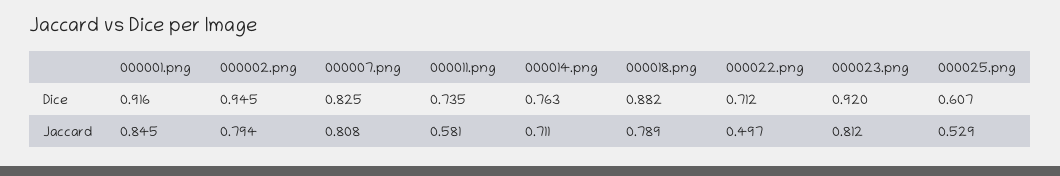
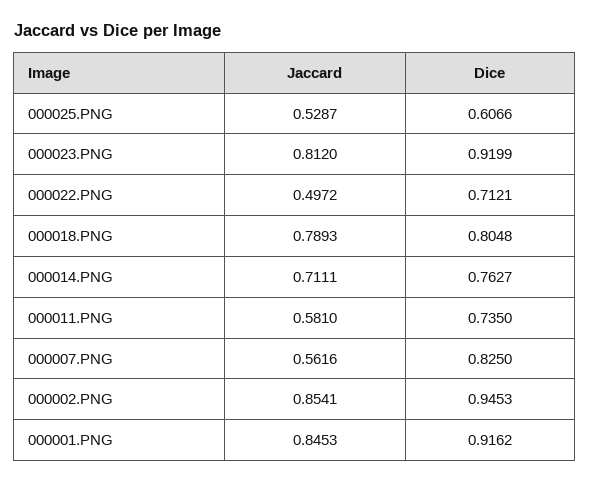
  {
    "000001.png": {
      "Dice": 0.9162,
      "Jaccard": 0.8453
    },
    "000002.png": {
      "Dice": 0.9453,
-     "Jaccard": 0.794
+     "Jaccard": 0.8541
    },
    "000007.png": {
      "Dice": 0.825,
-     "Jaccard": 0.808
+     "Jaccard": 0.5616
    },
    "000011.png": {
      "Dice": 0.735,
      "Jaccard": 0.581
    },
    "000014.png": {
      "Dice": 0.7627,
      "Jaccard": 0.7111
    },
    "000018.png": {
-     "Dice": 0.882,
+     "Dice": 0.8048,
      "Jaccard": 0.7893
    },
    "000022.png": {
      "Dice": 0.7121,
      "Jaccard": 0.4972
    },
    "000023.png": {
      "Dice": 0.9199,
      "Jaccard": 0.812
    },
    "000025.png": {
      "Dice": 0.6066,
      "Jaccard": 0.5287
    }
  }

